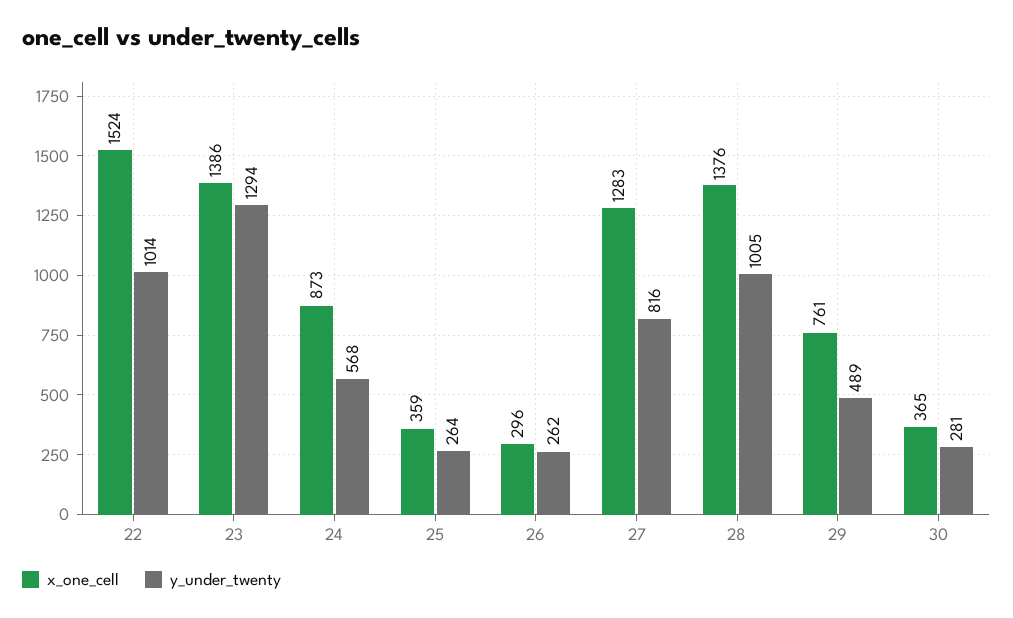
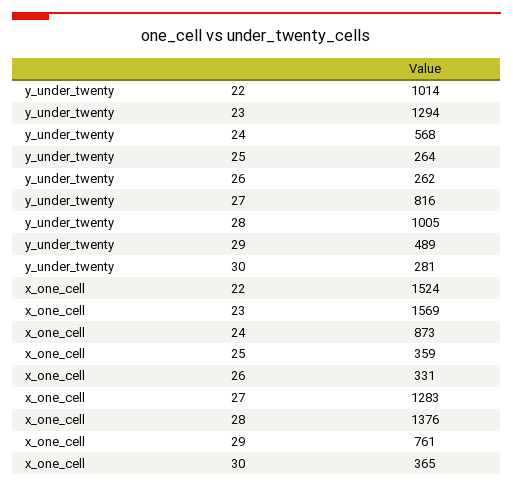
  {
    "x_one_cell": {
      "22": 1524,
-     "23": 1386,
+     "23": 1569,
      "24": 873,
      "25": 359,
-     "26": 296,
+     "26": 331,
      "27": 1283,
      "28": 1376,
      "29": 761,
      "30": 365
    },
    "y_under_twenty": {
      "22": 1014,
      "23": 1294,
      "24": 568,
      "25": 264,
      "26": 262,
      "27": 816,
      "28": 1005,
      "29": 489,
      "30": 281
    }
  }

